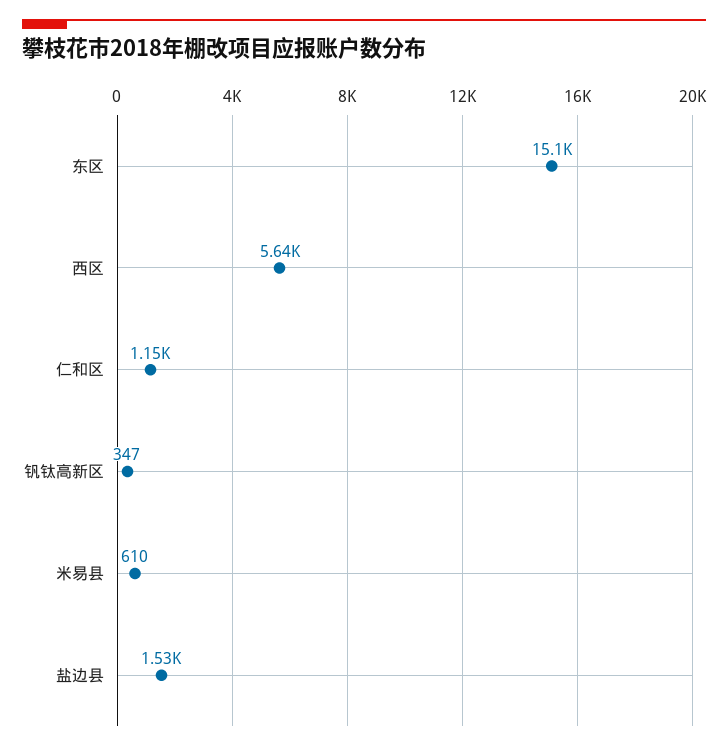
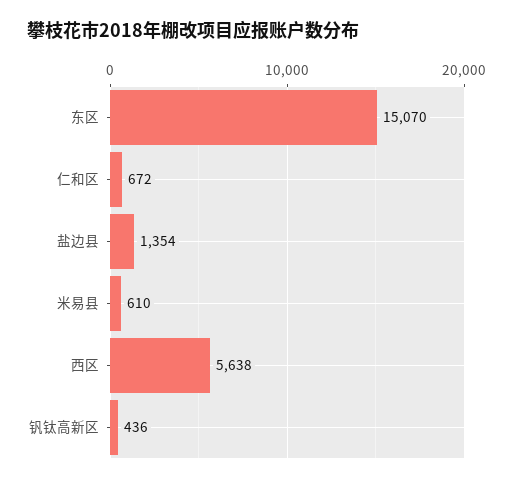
  {
    "东区": 15070,
    "西区": 5638,
-   "仁和区": 1150,
+   "仁和区": 672,
-   "钒钛高新区": 347,
+   "钒钛高新区": 436,
    "米易县": 610,
-   "盐边县": 1530
+   "盐边县": 1354
  }

